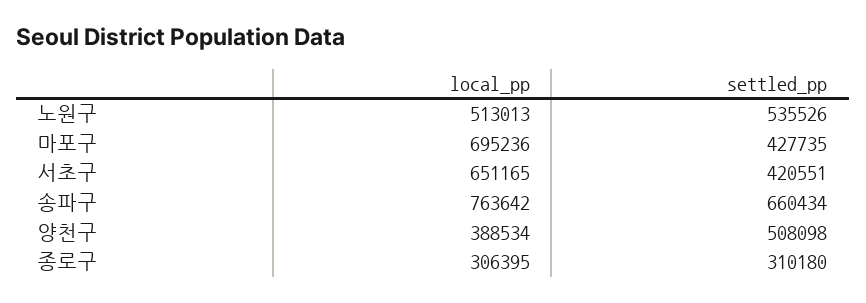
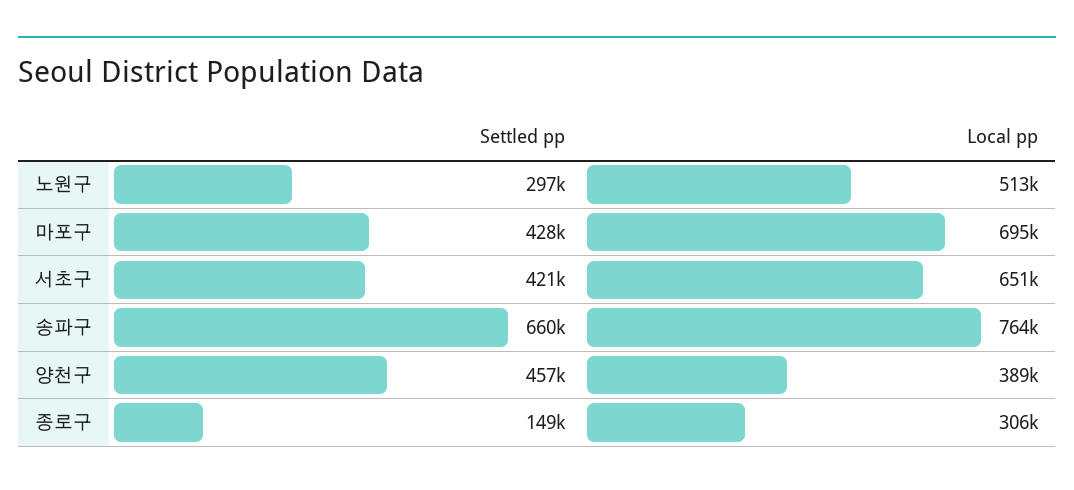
  {
    "local_pp": {
      "노원구": 513013,
      "마포구": 695236,
      "서초구": 651165,
      "송파구": 763642,
      "양천구": 388534,
      "종로구": 306395
    },
    "settled_pp": {
-     "노원구": 535526,
+     "노원구": 297000,
      "마포구": 427735,
      "서초구": 420551,
      "송파구": 660434,
-     "양천구": 508098,
+     "양천구": 457000,
-     "종로구": 310180
+     "종로구": 149000
    }
  }

